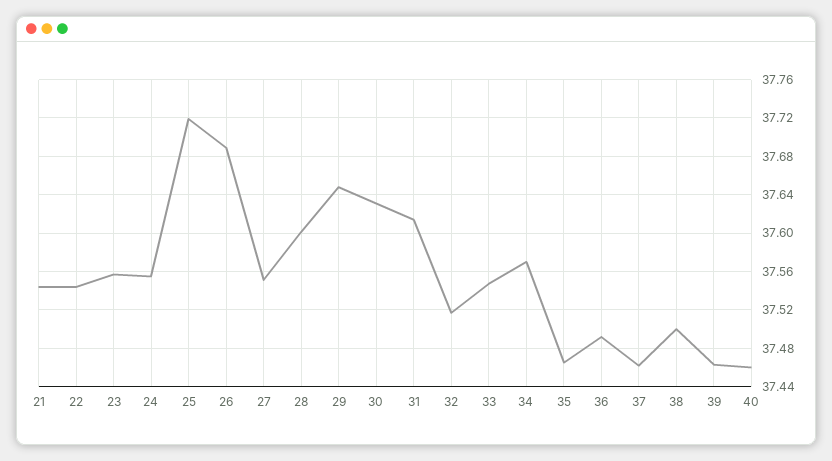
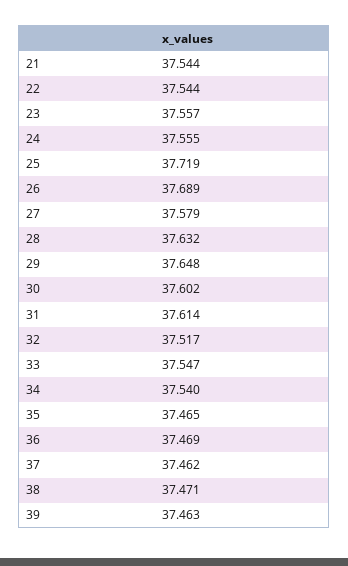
  {
    "21": 37.544,
    "22": 37.544,
    "23": 37.557,
    "24": 37.555,
    "25": 37.719,
    "26": 37.689,
-   "27": 37.55,
+   "27": 37.579,
-   "28": 37.6,
+   "28": 37.632,
    "29": 37.648,
-   "30": 37.63,
+   "30": 37.602,
    "31": 37.614,
    "32": 37.517,
    "33": 37.547,
-   "34": 37.57,
+   "34": 37.54,
    "35": 37.465,
-   "36": 37.49,
+   "36": 37.469,
    "37": 37.462,
-   "38": 37.5,
+   "38": 37.471,
-   "39": 37.463,
+   "39": 37.463
-   "40": 37.46
  }

